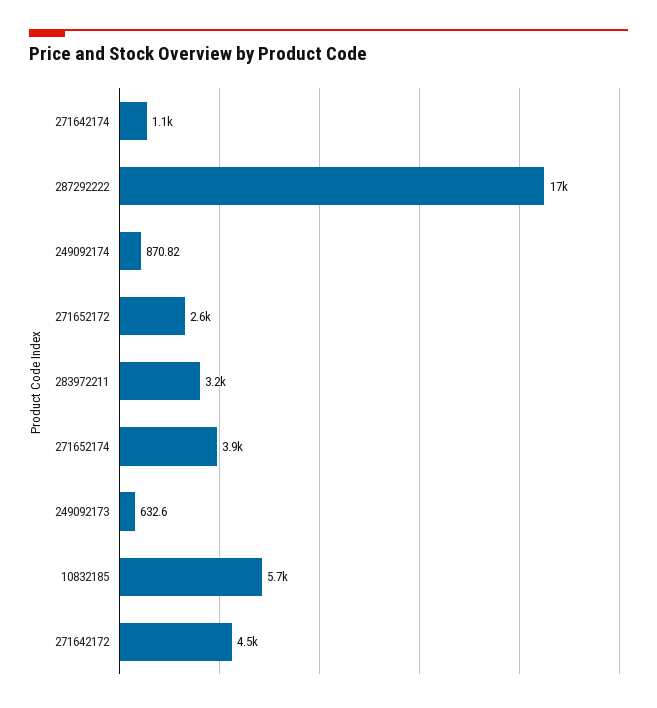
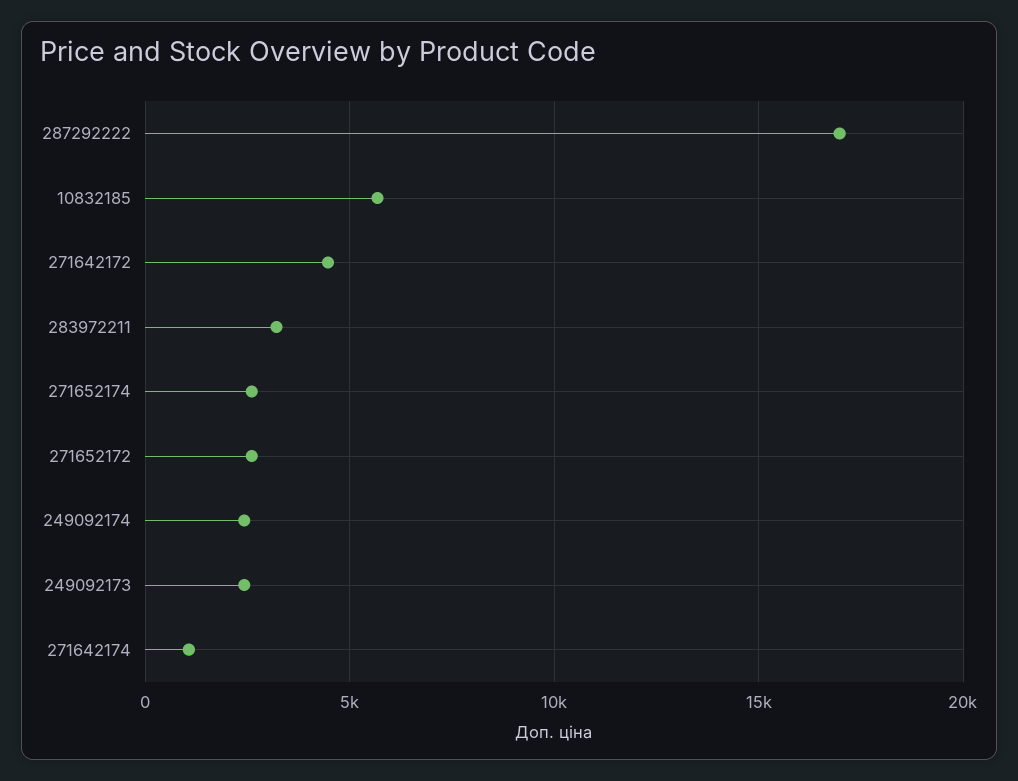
  {
    "271642174": 1100,
    "287292222": 17000,
-   "249092174": 870.82,
+   "249092174": 2500,
    "271652172": 2600,
    "283972211": 3200,
-   "271652174": 3900,
+   "271652174": 2500,
-   "249092173": 632.6,
+   "249092173": 2500,
    "10832185": 5700,
    "271642172": 4500
  }

